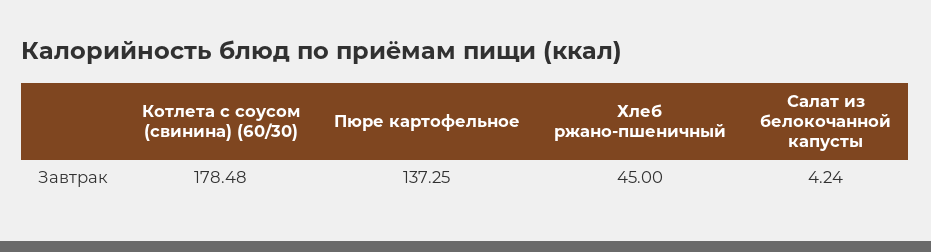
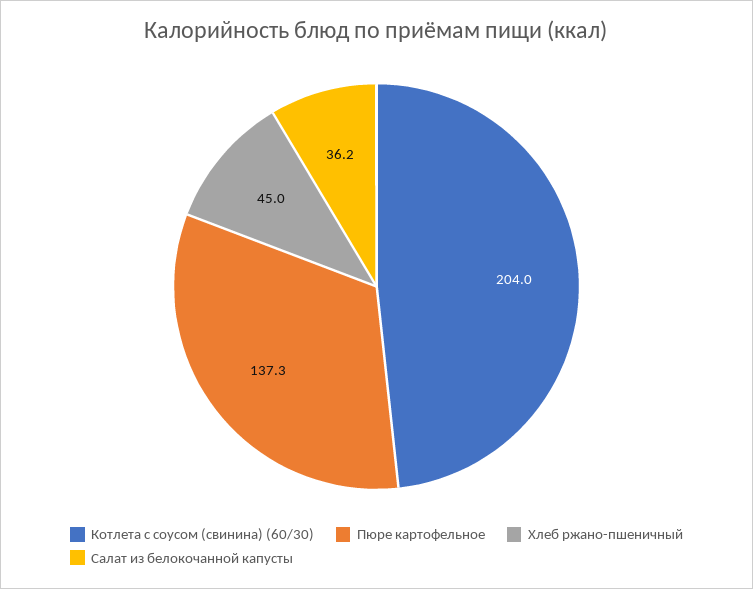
  {
-   "Котлета с соусом (свинина) (60/30)": 178.48,
+   "Котлета с соусом (свинина) (60/30)": 204,
    "Пюре картофельное": 137.25,
    "Хлеб ржано-пшеничный": 45,
-   "Салат из белокочанной капусты": 4.24
+   "Салат из белокочанной капусты": 36.2
  }

